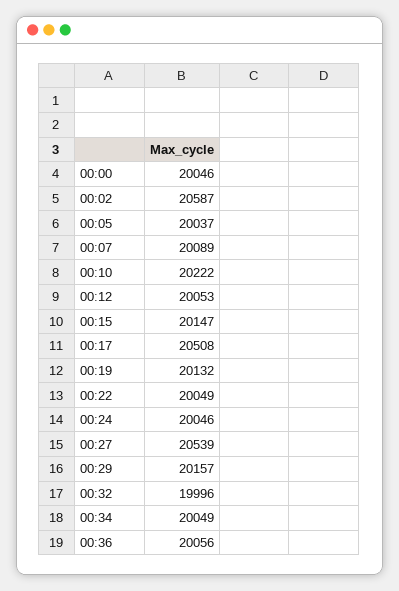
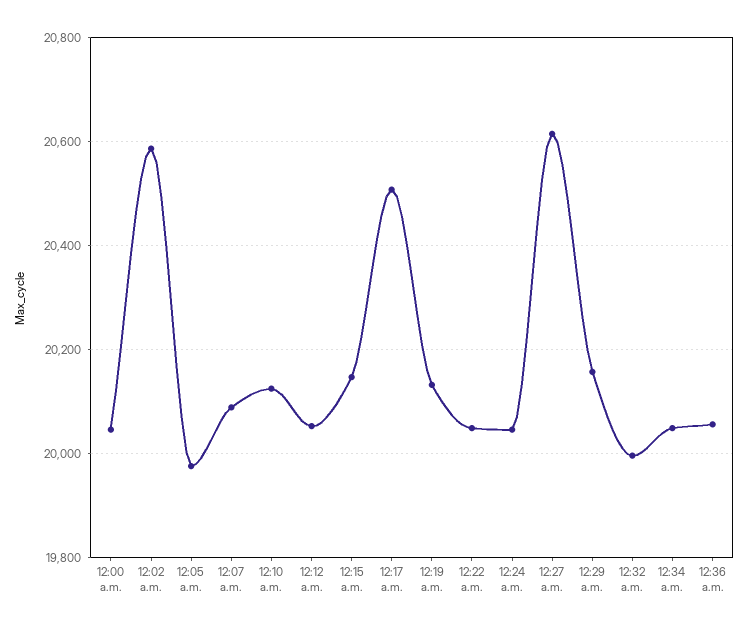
  {
    "00:00": 20046,
    "00:02": 20587,
-   "00:05": 20037,
+   "00:05": 19980,
    "00:07": 20089,
-   "00:10": 20222,
+   "00:10": 20120,
    "00:12": 20053,
    "00:15": 20147,
    "00:17": 20508,
    "00:19": 20132,
    "00:22": 20049,
    "00:24": 20046,
-   "00:27": 20539,
+   "00:27": 20620,
    "00:29": 20157,
    "00:32": 19996,
    "00:34": 20049,
    "00:36": 20056
  }

